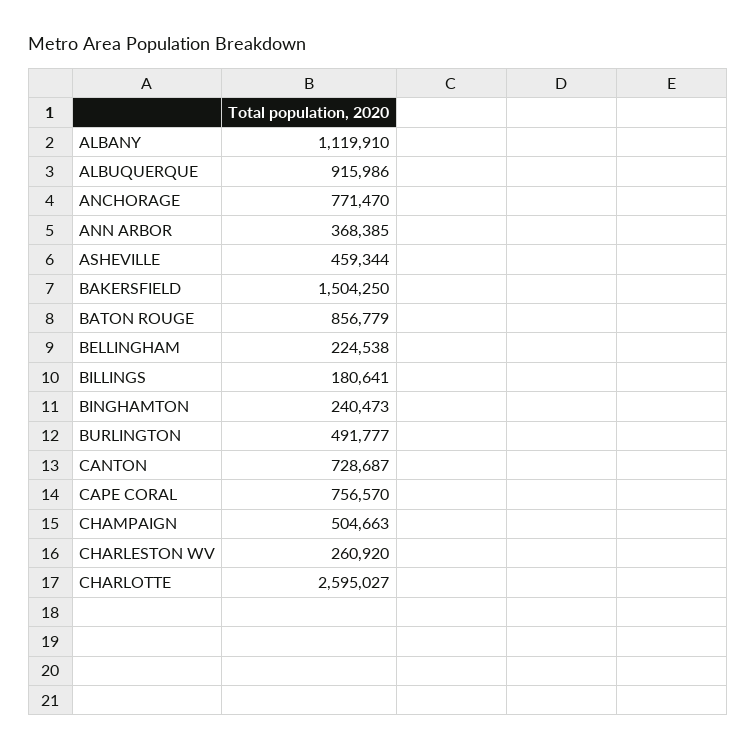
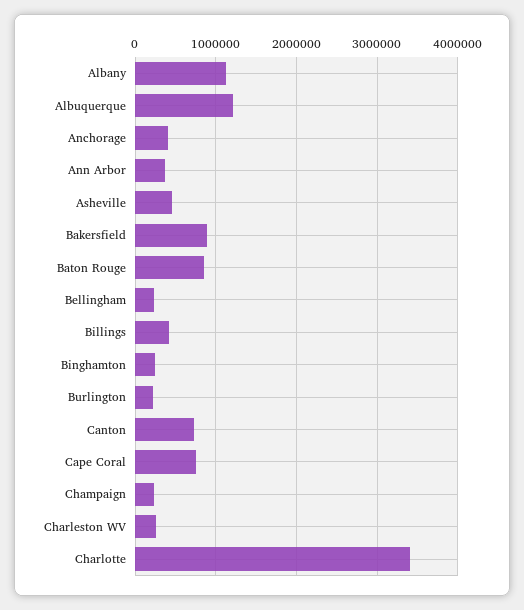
  {
    "ALBANY": 1119910,
-   "ALBUQUERQUE": 915986,
+   "ALBUQUERQUE": 1200000,
-   "ANCHORAGE": 771470,
+   "ANCHORAGE": 400000,
    "ANN ARBOR": 368385,
    "ASHEVILLE": 459344,
-   "BAKERSFIELD": 1504250,
+   "BAKERSFIELD": 900000,
    "BATON ROUGE": 856779,
    "BELLINGHAM": 224538,
-   "BILLINGS": 180641,
+   "BILLINGS": 400000,
    "BINGHAMTON": 240473,
-   "BURLINGTON": 491777,
+   "BURLINGTON": 200000,
    "CANTON": 728687,
    "CAPE CORAL": 756570,
-   "CHAMPAIGN": 504663,
+   "CHAMPAIGN": 200000,
    "CHARLESTON WV": 260920,
-   "CHARLOTTE": 2595027
+   "CHARLOTTE": 3400000
  }

